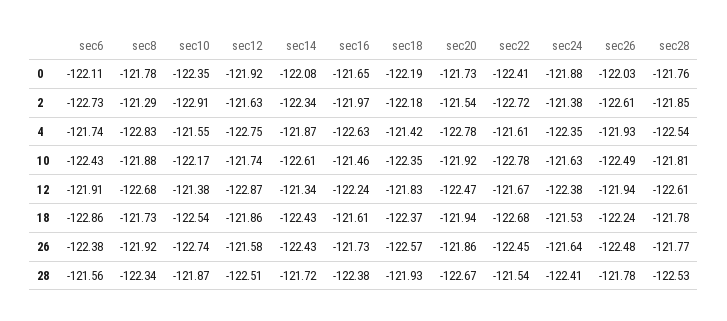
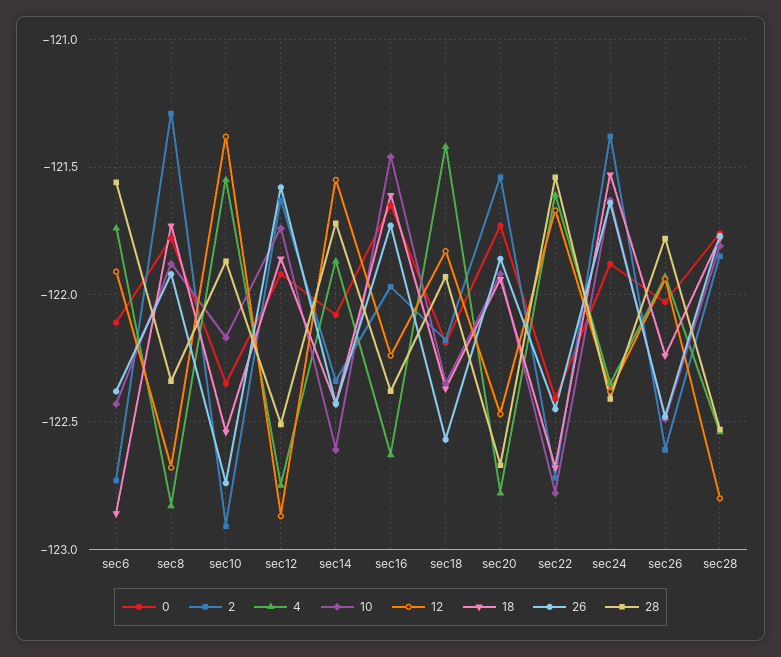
  {
    "0": {
      "sec6": -122.11,
      "sec8": -121.78,
      "sec10": -122.35,
      "sec12": -121.92,
      "sec14": -122.08,
      "sec16": -121.65,
      "sec18": -122.19,
      "sec20": -121.73,
      "sec22": -122.41,
      "sec24": -121.88,
      "sec26": -122.03,
      "sec28": -121.76
    },
    "2": {
      "sec6": -122.73,
      "sec8": -121.29,
      "sec10": -122.91,
      "sec12": -121.63,
      "sec14": -122.34,
      "sec16": -121.97,
      "sec18": -122.18,
      "sec20": -121.54,
      "sec22": -122.72,
      "sec24": -121.38,
      "sec26": -122.61,
      "sec28": -121.85
    },
    "4": {
      "sec6": -121.74,
      "sec8": -122.83,
      "sec10": -121.55,
      "sec12": -122.75,
      "sec14": -121.87,
      "sec16": -122.63,
      "sec18": -121.42,
      "sec20": -122.78,
      "sec22": -121.61,
      "sec24": -122.35,
      "sec26": -121.93,
      "sec28": -122.54
    },
    "10": {
      "sec6": -122.43,
      "sec8": -121.88,
      "sec10": -122.17,
      "sec12": -121.74,
      "sec14": -122.61,
      "sec16": -121.46,
      "sec18": -122.35,
      "sec20": -121.92,
      "sec22": -122.78,
      "sec24": -121.63,
      "sec26": -122.49,
      "sec28": -121.81
    },
    "12": {
      "sec6": -121.91,
      "sec8": -122.68,
      "sec10": -121.38,
      "sec12": -122.87,
-     "sec14": -121.34,
+     "sec14": -121.55,
      "sec16": -122.24,
      "sec18": -121.83,
      "sec20": -122.47,
      "sec22": -121.67,
      "sec24": -122.38,
      "sec26": -121.94,
-     "sec28": -122.61
+     "sec28": -122.8
    },
    "18": {
      "sec6": -122.86,
      "sec8": -121.73,
      "sec10": -122.54,
      "sec12": -121.86,
      "sec14": -122.43,
      "sec16": -121.61,
      "sec18": -122.37,
      "sec20": -121.94,
      "sec22": -122.68,
      "sec24": -121.53,
      "sec26": -122.24,
      "sec28": -121.78
    },
    "26": {
      "sec6": -122.38,
      "sec8": -121.92,
      "sec10": -122.74,
      "sec12": -121.58,
      "sec14": -122.43,
      "sec16": -121.73,
      "sec18": -122.57,
      "sec20": -121.86,
      "sec22": -122.45,
      "sec24": -121.64,
      "sec26": -122.48,
      "sec28": -121.77
    },
    "28": {
      "sec6": -121.56,
      "sec8": -122.34,
      "sec10": -121.87,
      "sec12": -122.51,
      "sec14": -121.72,
      "sec16": -122.38,
      "sec18": -121.93,
      "sec20": -122.67,
      "sec22": -121.54,
      "sec24": -122.41,
      "sec26": -121.78,
      "sec28": -122.53
    }
  }

